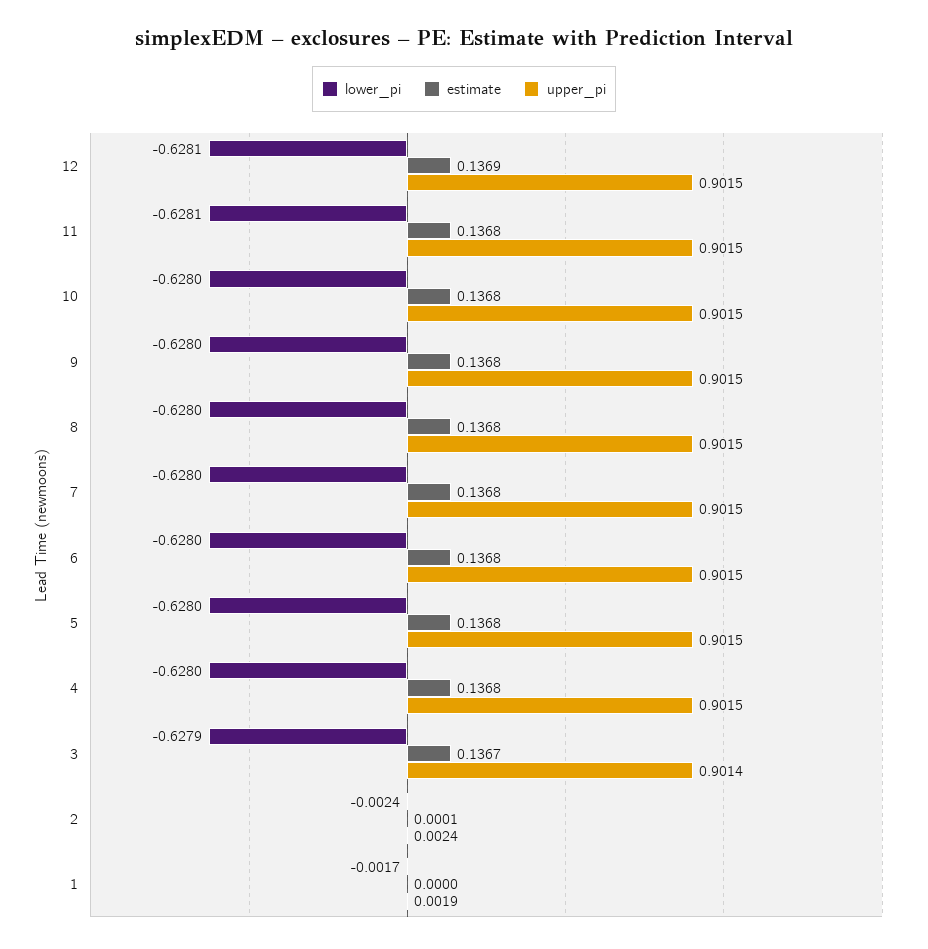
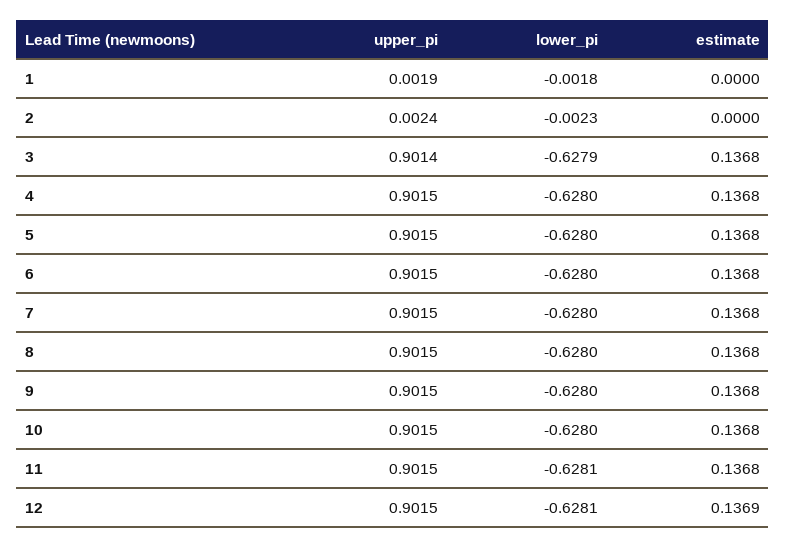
  {
    "lower_pi": {
      "12": -0.6281,
      "11": -0.6281,
      "10": -0.628,
      "9": -0.628,
      "8": -0.628,
      "7": -0.628,
      "6": -0.628,
      "5": -0.628,
      "4": -0.628,
      "3": -0.6279,
-     "2": -0.0024,
+     "2": -0.0023,
-     "1": -0.0017
+     "1": -0.0018
    },
    "estimate": {
      "12": 0.1369,
      "11": 0.1368,
      "10": 0.1368,
      "9": 0.1368,
      "8": 0.1368,
      "7": 0.1368,
      "6": 0.1368,
      "5": 0.1368,
      "4": 0.1368,
-     "3": 0.1367,
+     "3": 0.1368,
-     "2": 0.0001,
+     "2": 0,
      "1": 0
    },
    "upper_pi": {
      "12": 0.9015,
      "11": 0.9015,
      "10": 0.9015,
      "9": 0.9015,
      "8": 0.9015,
      "7": 0.9015,
      "6": 0.9015,
      "5": 0.9015,
      "4": 0.9015,
      "3": 0.9014,
      "2": 0.0024,
      "1": 0.0019
    }
  }

